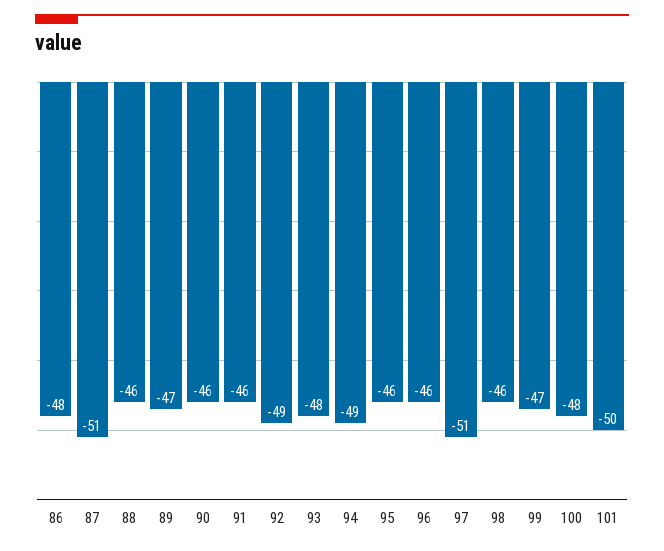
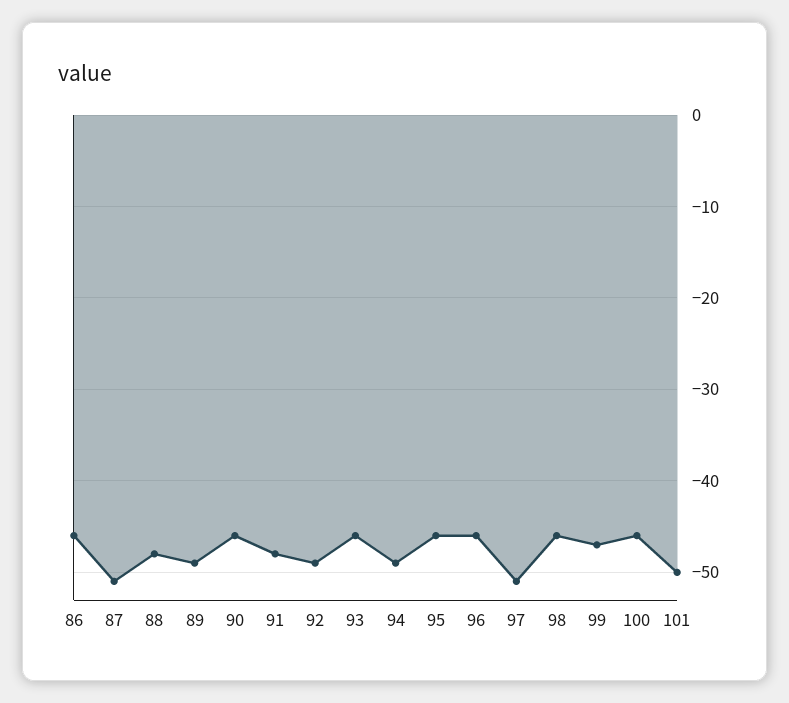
  {
-   "86": -48,
+   "86": -46,
    "87": -51,
-   "88": -46,
+   "88": -48,
-   "89": -47,
+   "89": -49,
    "90": -46,
-   "91": -46,
+   "91": -48,
    "92": -49,
-   "93": -48,
+   "93": -46,
    "94": -49,
    "95": -46,
    "96": -46,
    "97": -51,
    "98": -46,
    "99": -47,
-   "100": -48,
+   "100": -46,
    "101": -50
  }

